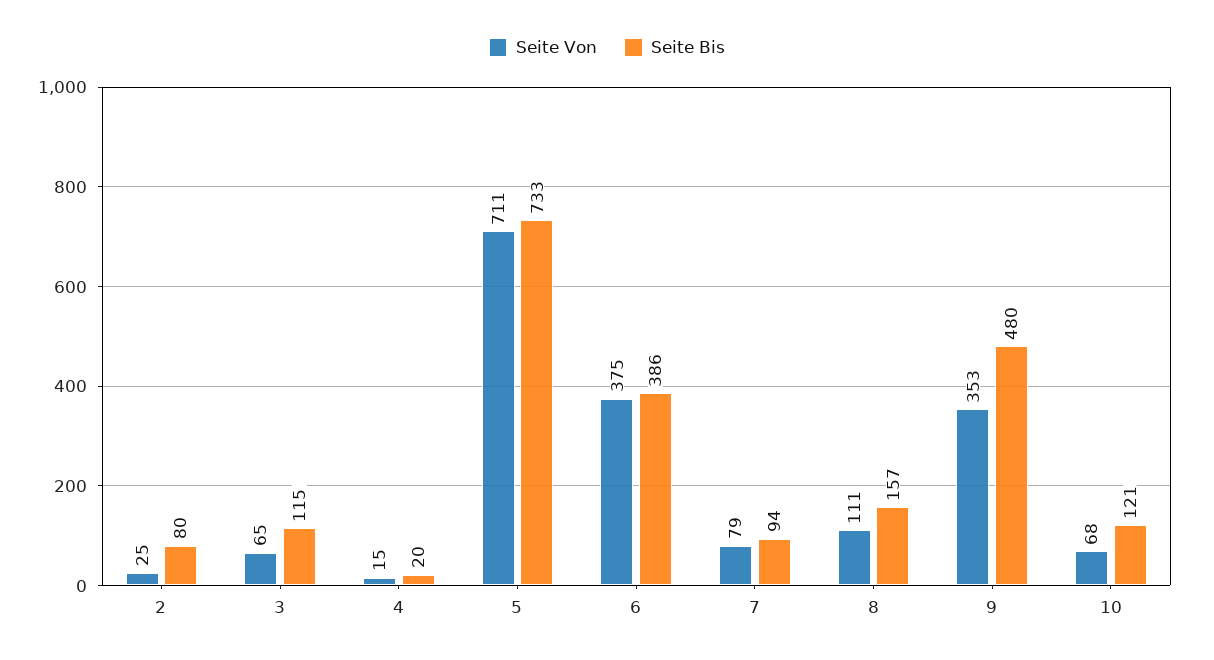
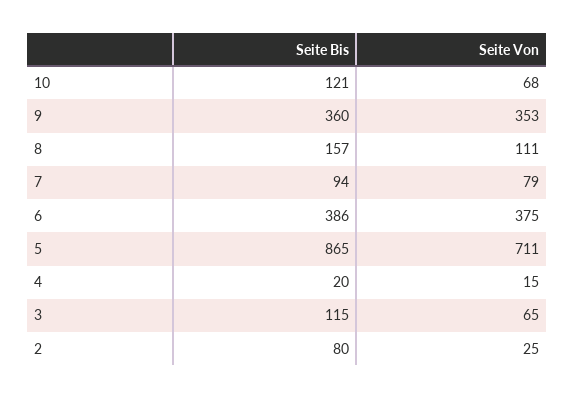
  {
    "Seite Von": {
      "2": 25,
      "3": 65,
      "4": 15,
      "5": 711,
      "6": 375,
      "7": 79,
      "8": 111,
      "9": 353,
      "10": 68
    },
    "Seite Bis": {
      "2": 80,
      "3": 115,
      "4": 20,
-     "5": 733,
+     "5": 865,
      "6": 386,
      "7": 94,
      "8": 157,
-     "9": 480,
+     "9": 360,
      "10": 121
    }
  }

